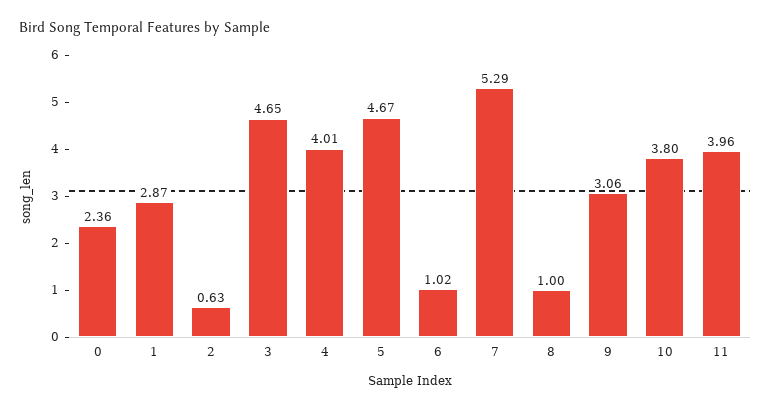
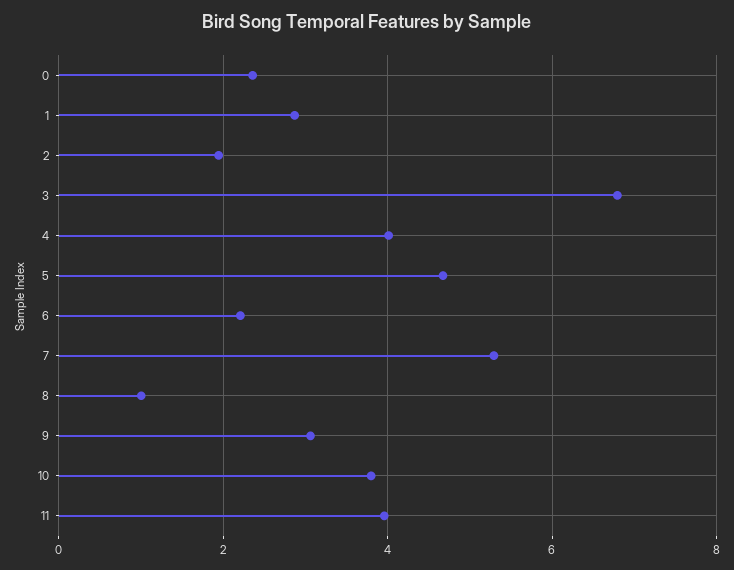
  {
    "0": 2.36,
    "1": 2.87,
-   "2": 0.63,
+   "2": 2,
-   "3": 4.65,
+   "3": 6.8,
    "4": 4.01,
    "5": 4.67,
-   "6": 1.02,
+   "6": 2.2,
    "7": 5.29,
    "8": 1,
    "9": 3.06,
    "10": 3.8,
    "11": 3.96
  }

